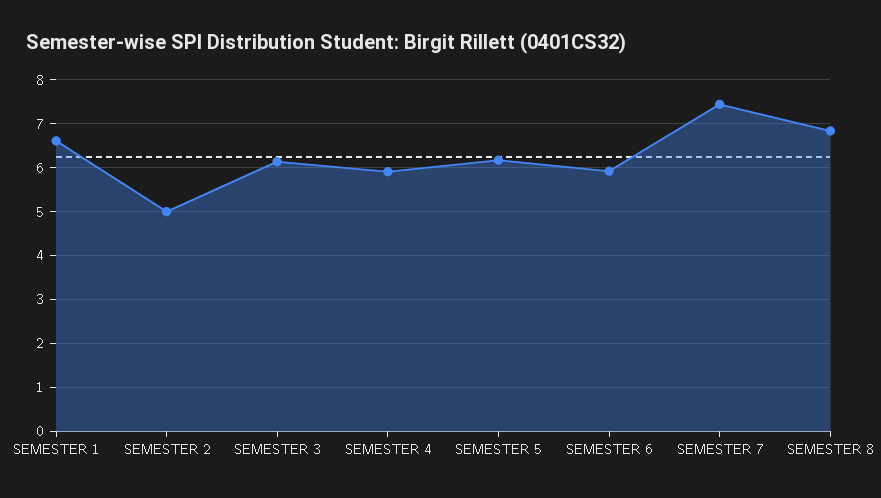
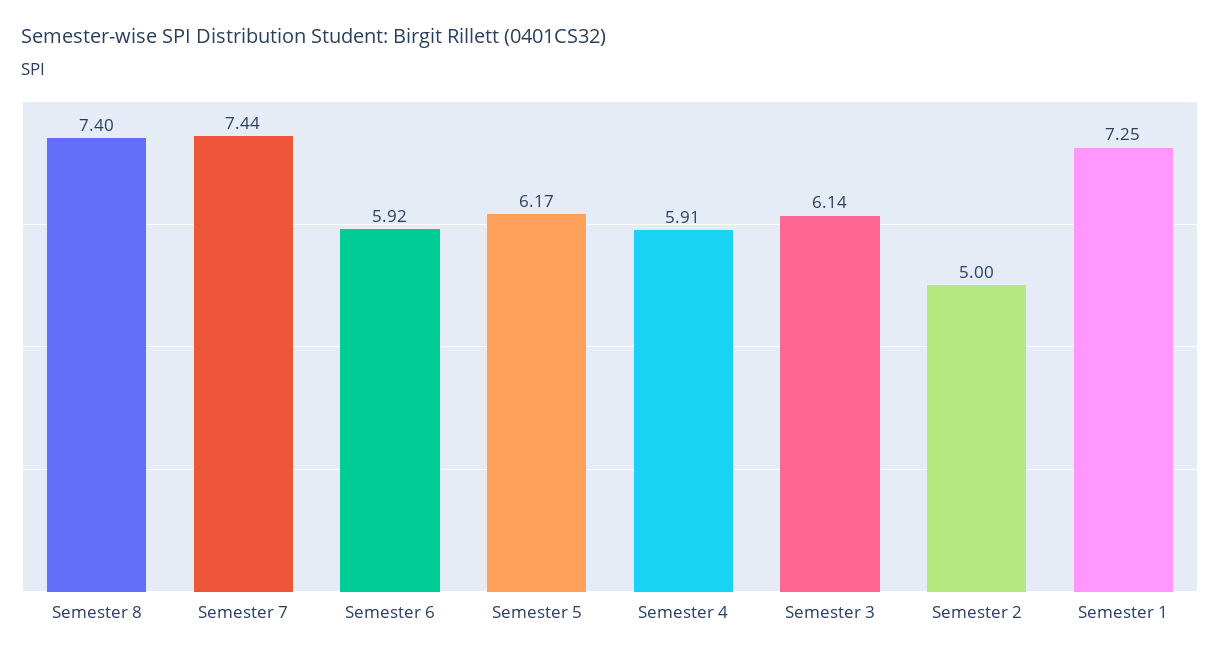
  {
-   "SEMESTER 1": 6.6,
+   "SEMESTER 1": 7.25,
    "SEMESTER 2": 5,
    "SEMESTER 3": 6.14,
    "SEMESTER 4": 5.91,
    "SEMESTER 5": 6.17,
    "SEMESTER 6": 5.92,
    "SEMESTER 7": 7.44,
-   "SEMESTER 8": 6.8
+   "SEMESTER 8": 7.4
  }

